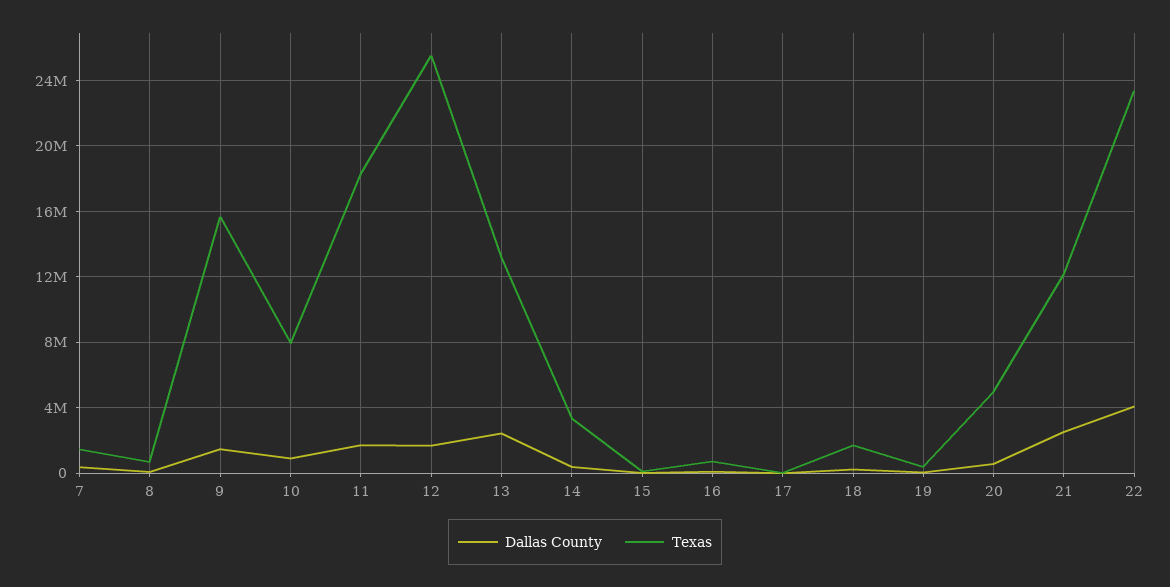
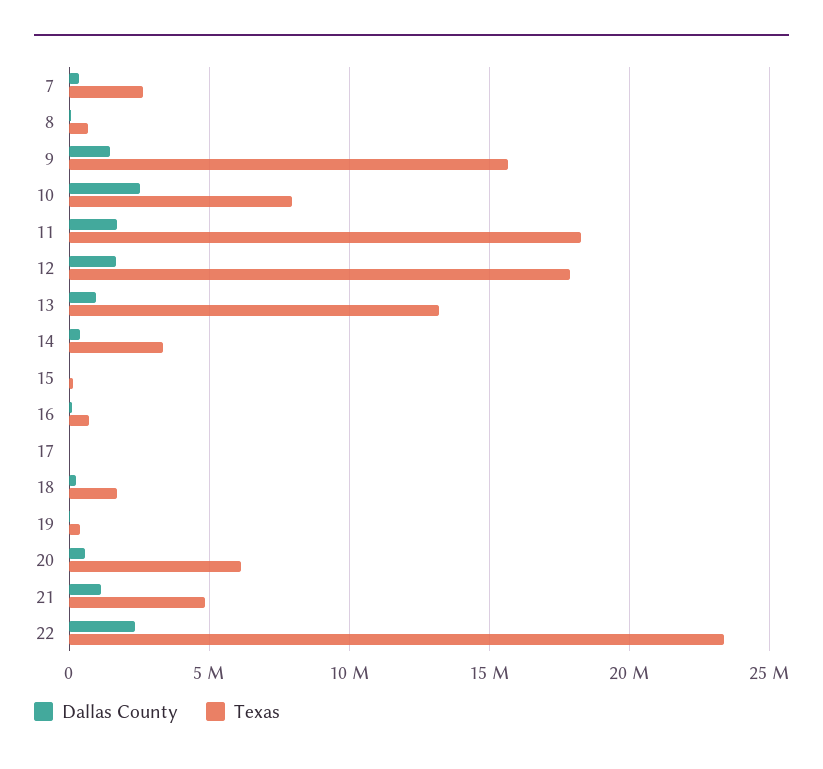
  {
    "Dallas County": {
      "7": 500000,
      "8": 0,
      "9": 1500000,
-     "10": 1000000,
+     "10": 2500000,
      "11": 1500000,
      "12": 1500000,
-     "13": 2500000,
+     "13": 1000000,
      "14": 500000,
      "15": 0,
      "16": 0,
      "17": 0,
      "18": 0,
      "19": 0,
      "20": 500000,
-     "21": 2500000,
+     "21": 1000000,
-     "22": 4000000
+     "22": 2500000
    },
    "Texas": {
-     "7": 1500000,
+     "7": 2500000,
      "8": 500000,
      "9": 15500000,
      "10": 8000000,
      "11": 18500000,
-     "12": 25500000,
+     "12": 18000000,
      "13": 13000000,
      "14": 3500000,
      "15": 0,
      "16": 500000,
      "17": 0,
      "18": 1500000,
      "19": 500000,
-     "20": 5000000,
+     "20": 6000000,
-     "21": 12000000,
+     "21": 5000000,
      "22": 23500000
    }
  }

